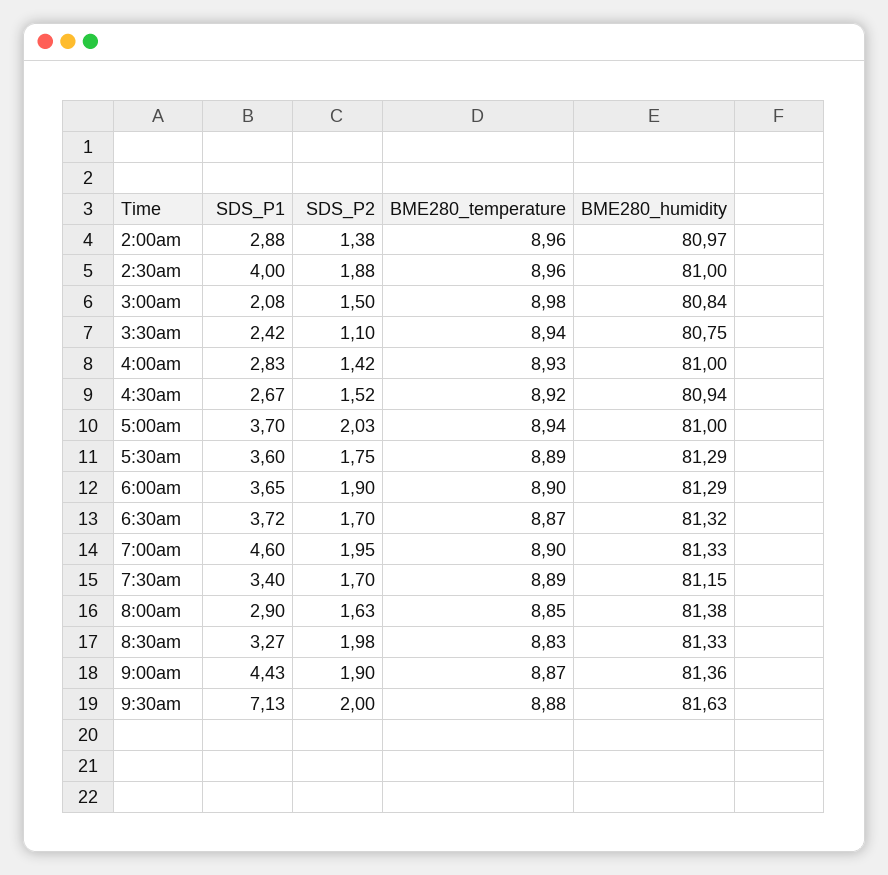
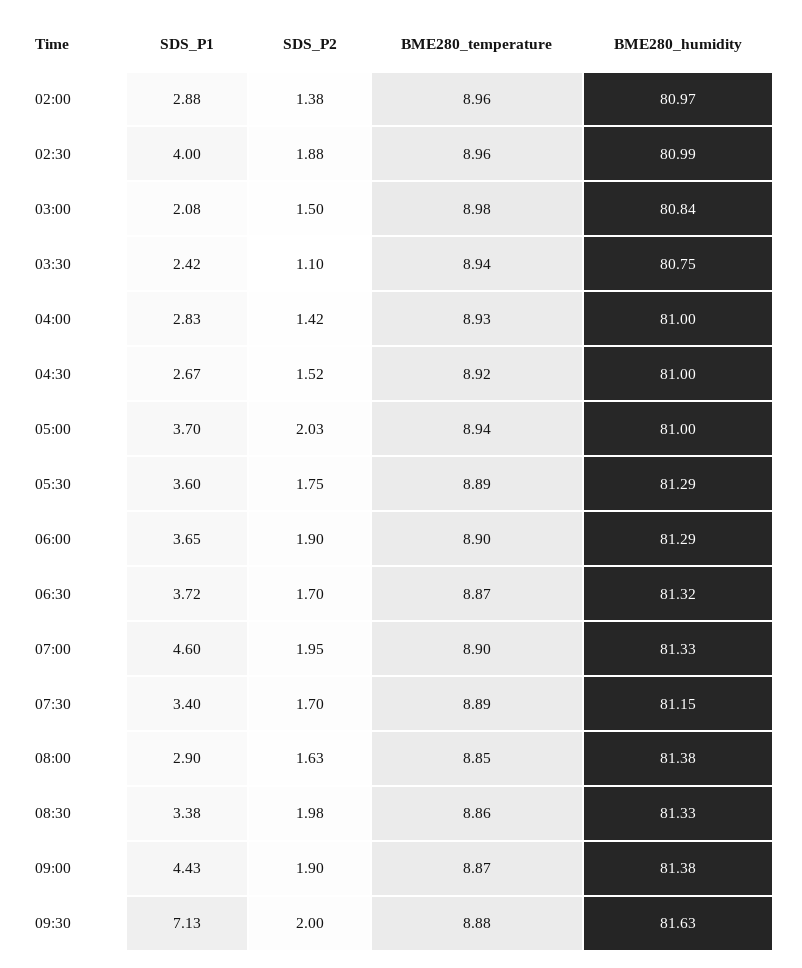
  {
    "SDS_P1": {
      "2:00am": 2.88,
      "2:30am": 4,
      "3:00am": 2.08,
      "3:30am": 2.42,
      "4:00am": 2.83,
      "4:30am": 2.67,
      "5:00am": 3.7,
      "5:30am": 3.6,
      "6:00am": 3.65,
      "6:30am": 3.72,
      "7:00am": 4.6,
      "7:30am": 3.4,
      "8:00am": 2.9,
-     "8:30am": 3.27,
+     "8:30am": 3.38,
      "9:00am": 4.43,
      "9:30am": 7.13
    },
    "SDS_P2": {
      "2:00am": 1.38,
      "2:30am": 1.88,
      "3:00am": 1.5,
      "3:30am": 1.1,
      "4:00am": 1.42,
      "4:30am": 1.52,
      "5:00am": 2.03,
      "5:30am": 1.75,
      "6:00am": 1.9,
      "6:30am": 1.7,
      "7:00am": 1.95,
      "7:30am": 1.7,
      "8:00am": 1.63,
      "8:30am": 1.98,
      "9:00am": 1.9,
      "9:30am": 2
    },
    "BME280_temperature": {
      "2:00am": 8.96,
      "2:30am": 8.96,
      "3:00am": 8.98,
      "3:30am": 8.94,
      "4:00am": 8.93,
      "4:30am": 8.92,
      "5:00am": 8.94,
      "5:30am": 8.89,
      "6:00am": 8.9,
      "6:30am": 8.87,
      "7:00am": 8.9,
      "7:30am": 8.89,
      "8:00am": 8.85,
-     "8:30am": 8.83,
+     "8:30am": 8.86,
      "9:00am": 8.87,
      "9:30am": 8.88
    },
    "BME280_humidity": {
      "2:00am": 80.97,
-     "2:30am": 81,
+     "2:30am": 80.99,
      "3:00am": 80.84,
      "3:30am": 80.75,
      "4:00am": 81,
-     "4:30am": 80.94,
+     "4:30am": 81,
      "5:00am": 81,
      "5:30am": 81.29,
      "6:00am": 81.29,
      "6:30am": 81.32,
      "7:00am": 81.33,
      "7:30am": 81.15,
      "8:00am": 81.38,
      "8:30am": 81.33,
-     "9:00am": 81.36,
+     "9:00am": 81.38,
      "9:30am": 81.63
    }
  }

